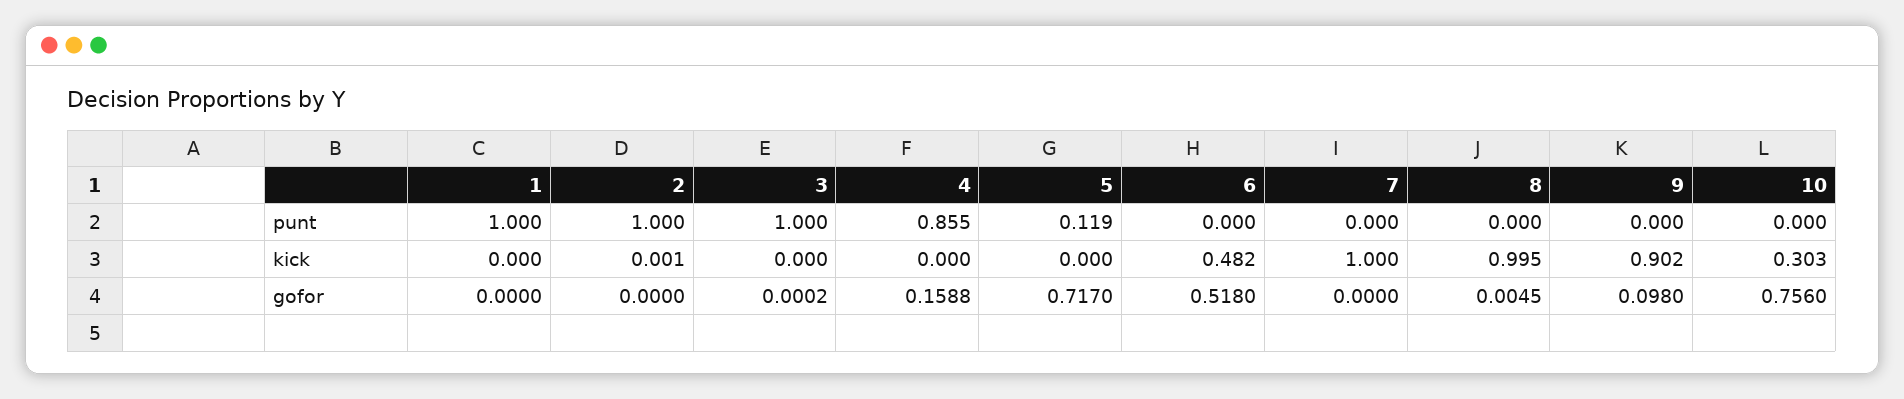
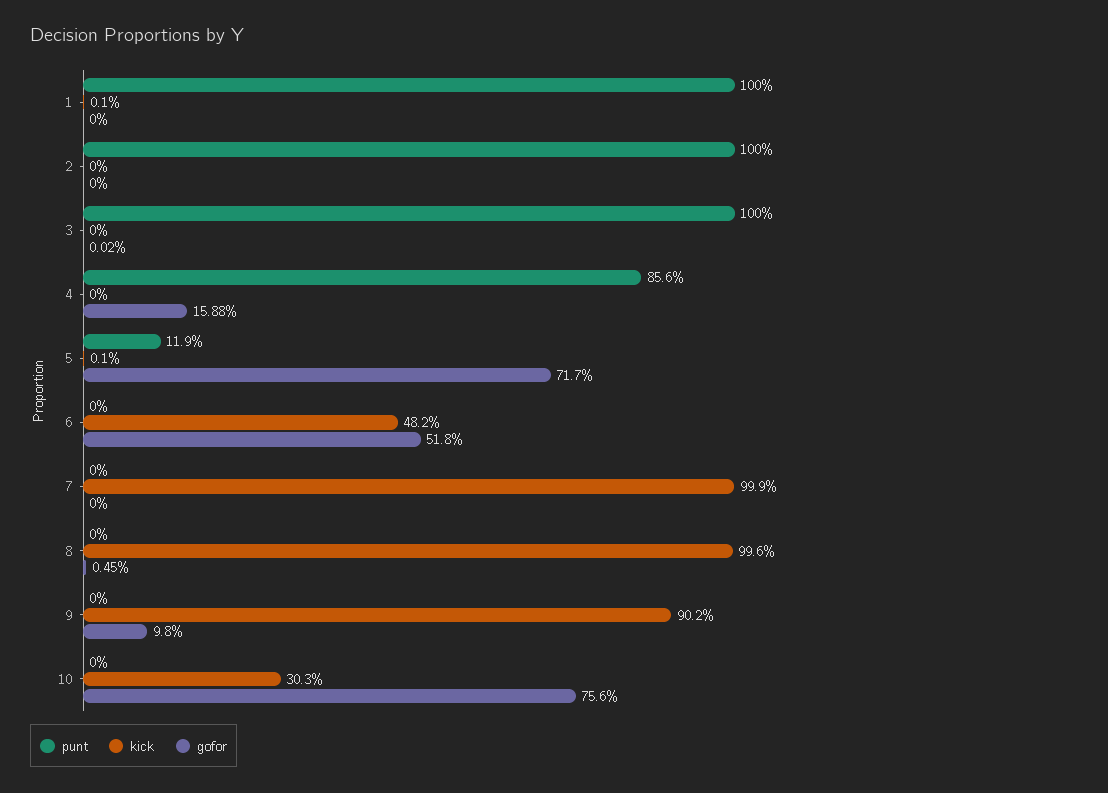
  {
    "punt": {
      "1": 1,
      "2": 1,
      "3": 1,
-     "4": 0.855,
+     "4": 0.856,
      "5": 0.119,
      "6": 0,
      "7": 0,
      "8": 0,
      "9": 0,
      "10": 0
    },
    "kick": {
-     "1": 0,
+     "1": 0.001,
-     "2": 0.001,
+     "2": 0,
      "3": 0,
      "4": 0,
-     "5": 0,
+     "5": 0.001,
      "6": 0.482,
-     "7": 1,
+     "7": 0.999,
-     "8": 0.995,
+     "8": 0.996,
      "9": 0.902,
      "10": 0.303
    },
    "gofor": {
      "1": 0,
      "2": 0,
      "3": 0.0002,
      "4": 0.1588,
      "5": 0.717,
      "6": 0.518,
      "7": 0,
      "8": 0.0045,
      "9": 0.098,
      "10": 0.756
    }
  }

